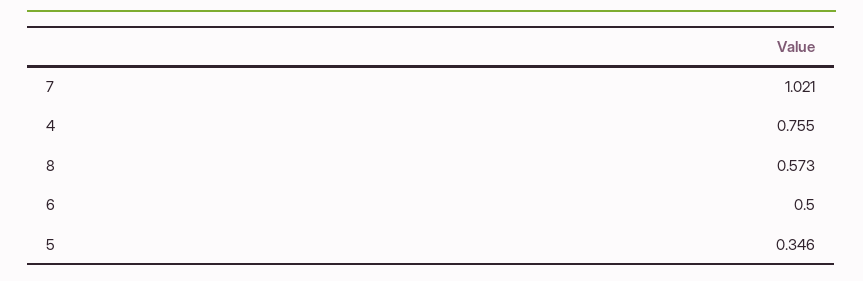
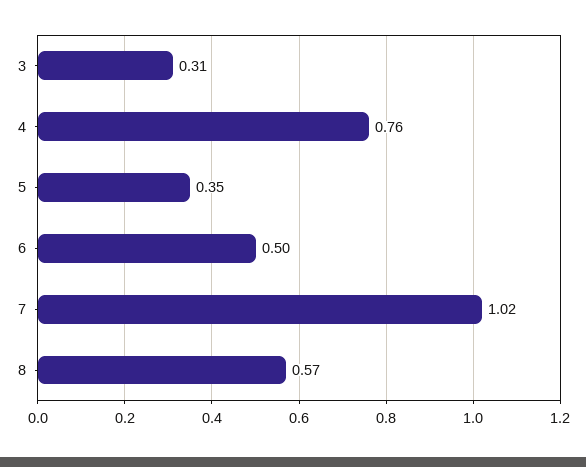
  {
    "7": 1.021,
    "4": 0.755,
    "8": 0.573,
    "6": 0.5,
-   "5": 0.346
+   "5": 0.346,
+   "3": 0.31
  }

